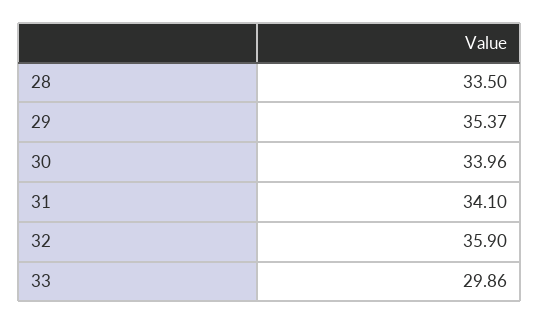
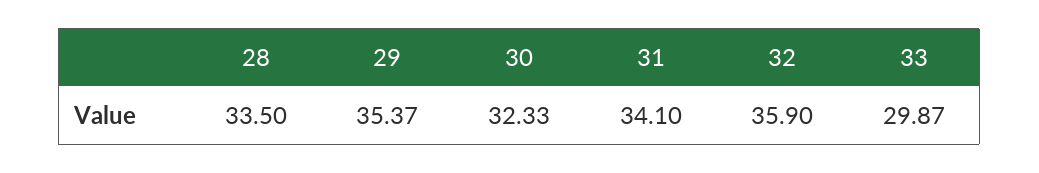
  {
    "28": 33.5,
    "29": 35.37,
-   "30": 33.96,
+   "30": 32.33,
    "31": 34.1,
    "32": 35.9,
-   "33": 29.86
+   "33": 29.87
  }

